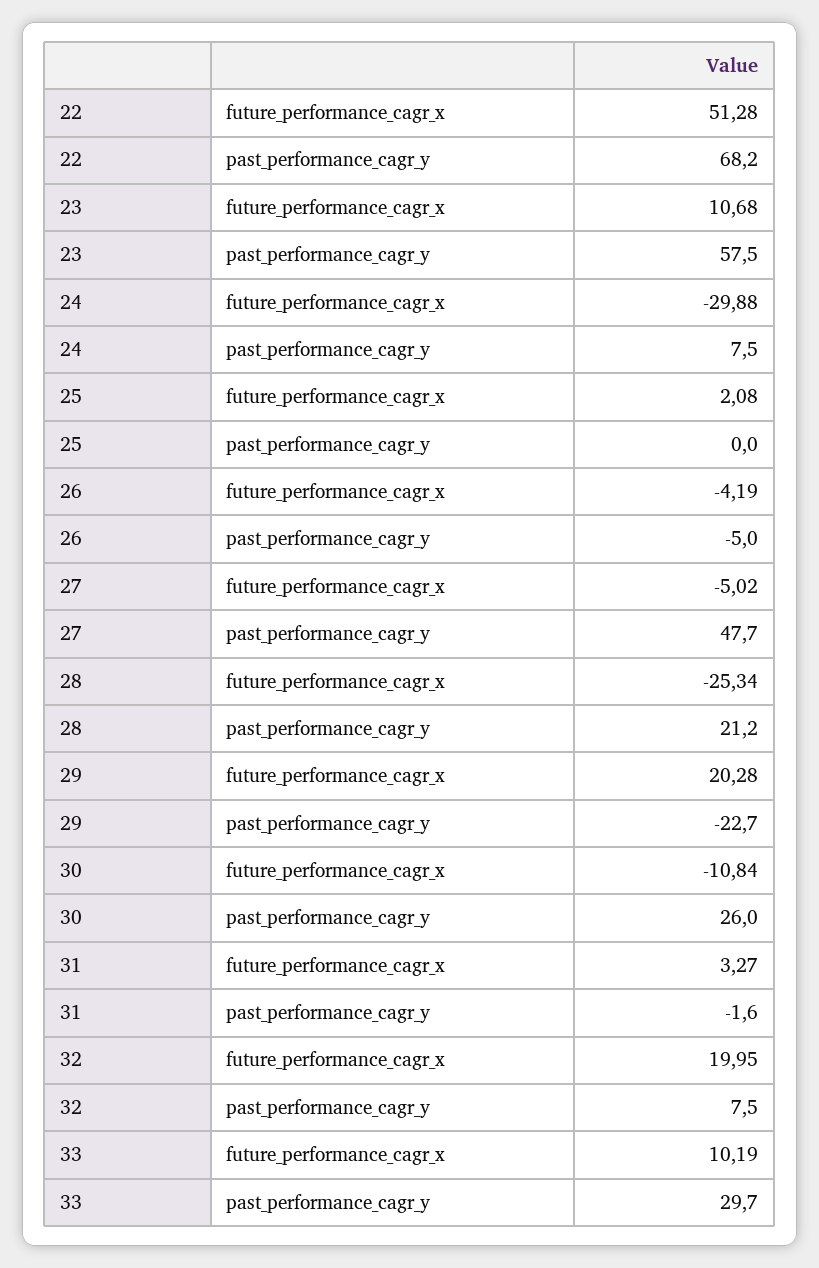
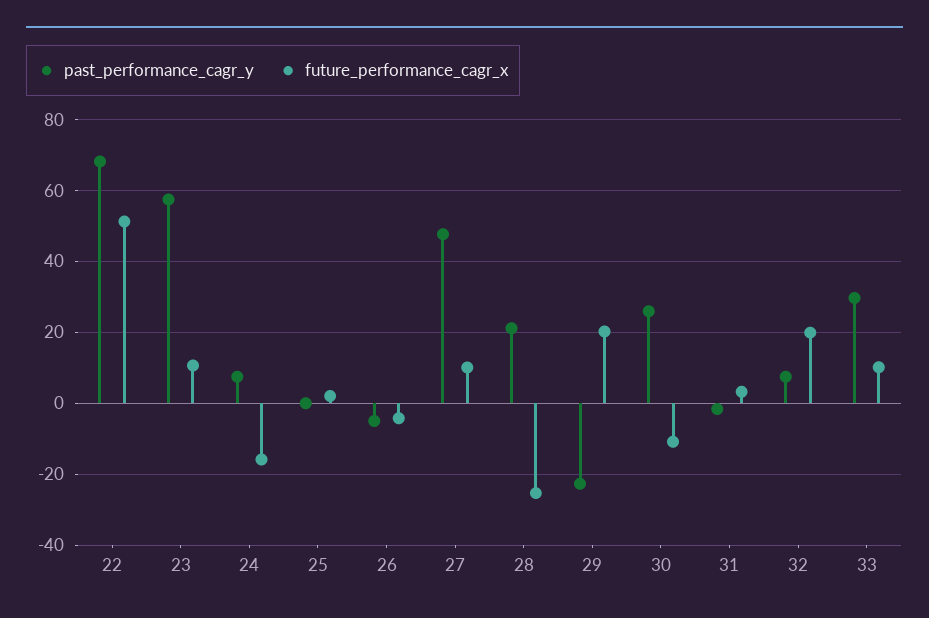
  {
    "future_performance_cagr_x": {
      "22": 51.28,
      "23": 10.68,
-     "24": -29.88,
+     "24": -16,
      "25": 2.08,
      "26": -4.19,
-     "27": -5.02,
+     "27": 10,
      "28": -25.34,
      "29": 20.28,
      "30": -10.84,
      "31": 3.27,
      "32": 19.95,
      "33": 10.19
    },
    "past_performance_cagr_y": {
      "22": 68.2,
      "23": 57.5,
      "24": 7.5,
      "25": 0,
      "26": -5,
      "27": 47.7,
      "28": 21.2,
      "29": -22.7,
      "30": 26,
      "31": -1.6,
      "32": 7.5,
      "33": 29.7
    }
  }

